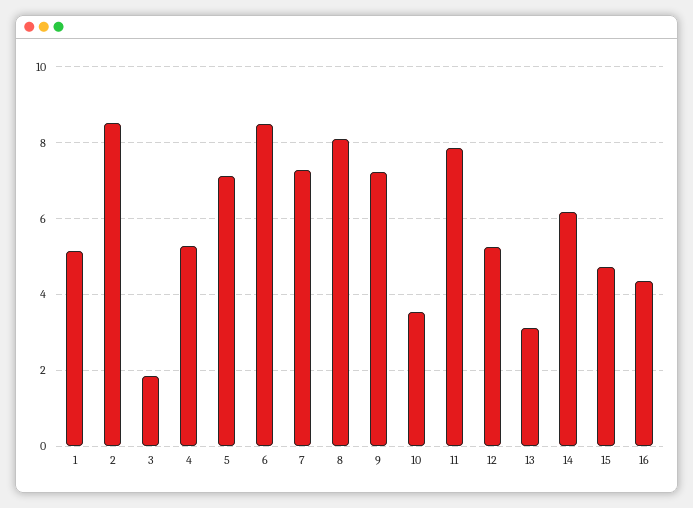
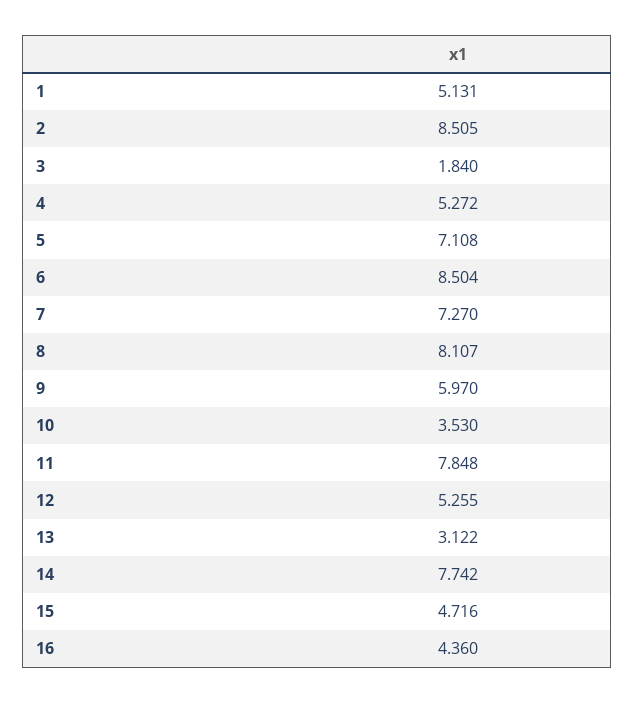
  {
    "1": 5.131,
    "2": 8.505,
    "3": 1.84,
    "4": 5.272,
    "5": 7.108,
    "6": 8.504,
    "7": 7.27,
    "8": 8.107,
-   "9": 7.2,
+   "9": 5.97,
    "10": 3.53,
    "11": 7.848,
    "12": 5.255,
    "13": 3.122,
-   "14": 6.2,
+   "14": 7.742,
    "15": 4.716,
    "16": 4.36
  }

